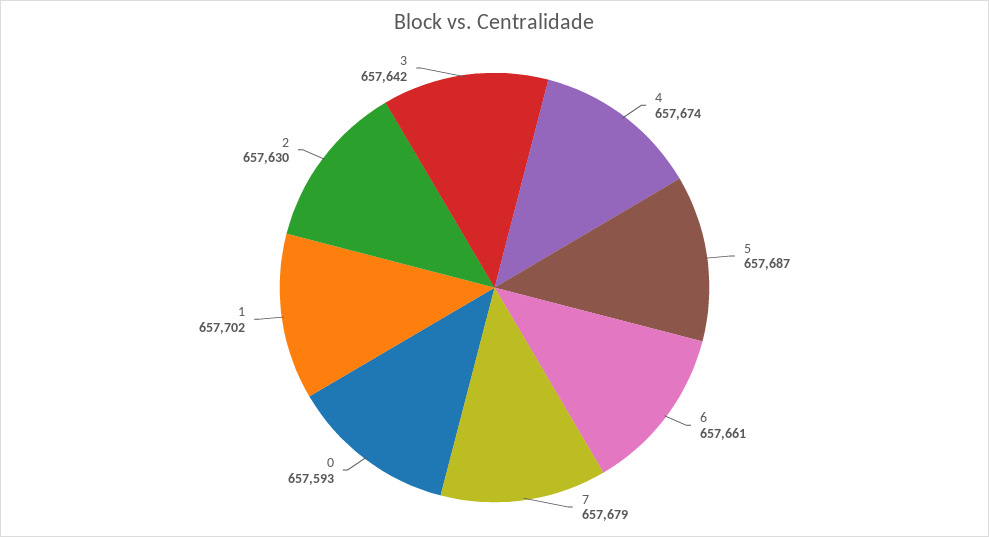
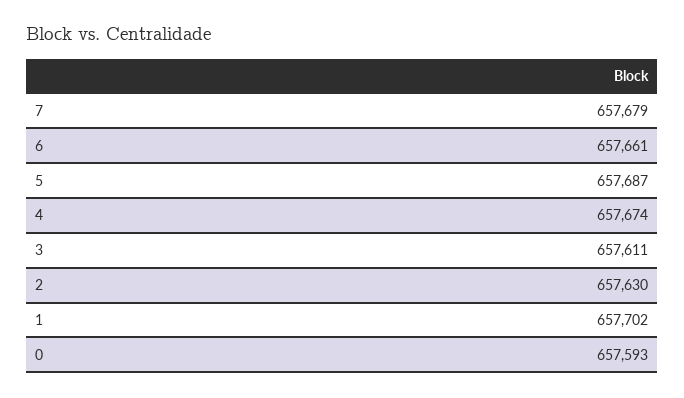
  {
    "4": 657674,
    "5": 657687,
    "6": 657661,
    "7": 657679,
    "0": 657593,
    "1": 657702,
    "2": 657630,
-   "3": 657642
+   "3": 657611
  }

